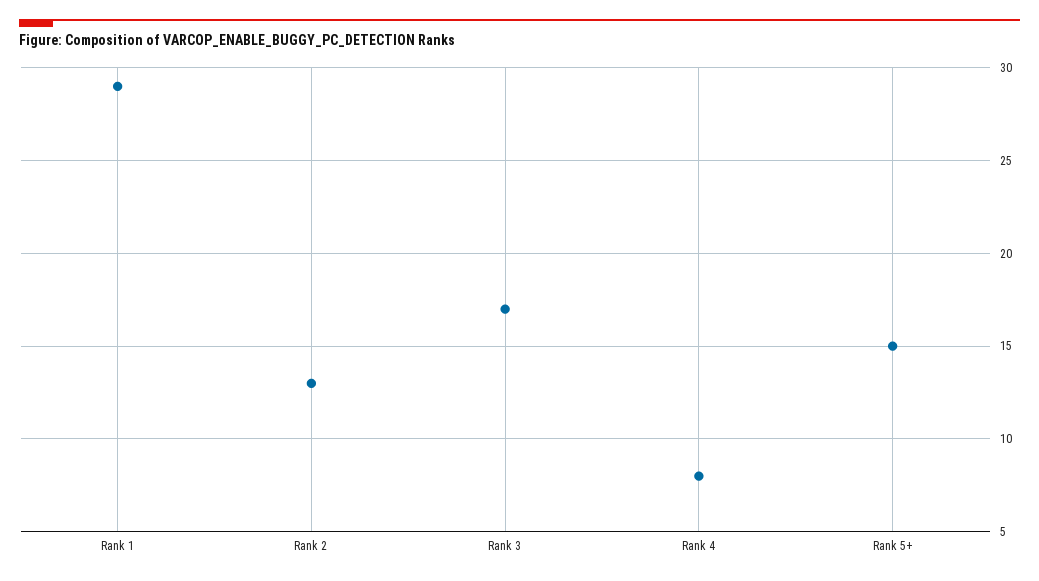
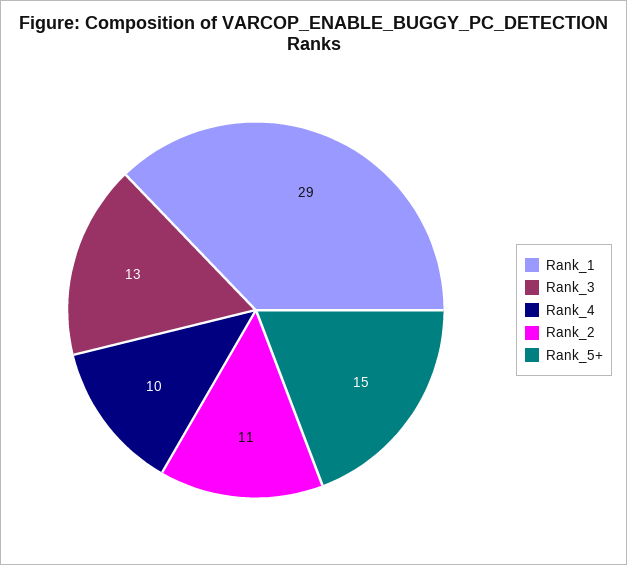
  {
    "Rank 1": 29,
-   "Rank 2": 13,
+   "Rank 2": 11,
-   "Rank 3": 17,
+   "Rank 3": 13,
-   "Rank 4": 8,
+   "Rank 4": 10,
    "Rank 5+": 15
  }

